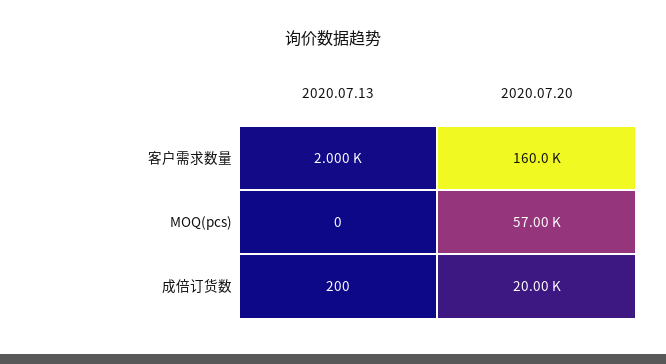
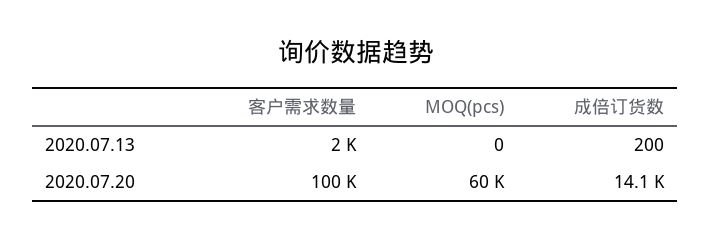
  {
    "2020.07.13": {
      "客户需求数量": 2000,
      "MOQ(pcs)": 0,
      "成倍订货数": 200
    },
    "2020.07.20": {
-     "客户需求数量": 160000,
+     "客户需求数量": 100000,
-     "MOQ(pcs)": 57000,
+     "MOQ(pcs)": 60000,
-     "成倍订货数": 20000
+     "成倍订货数": 14100
    }
  }

